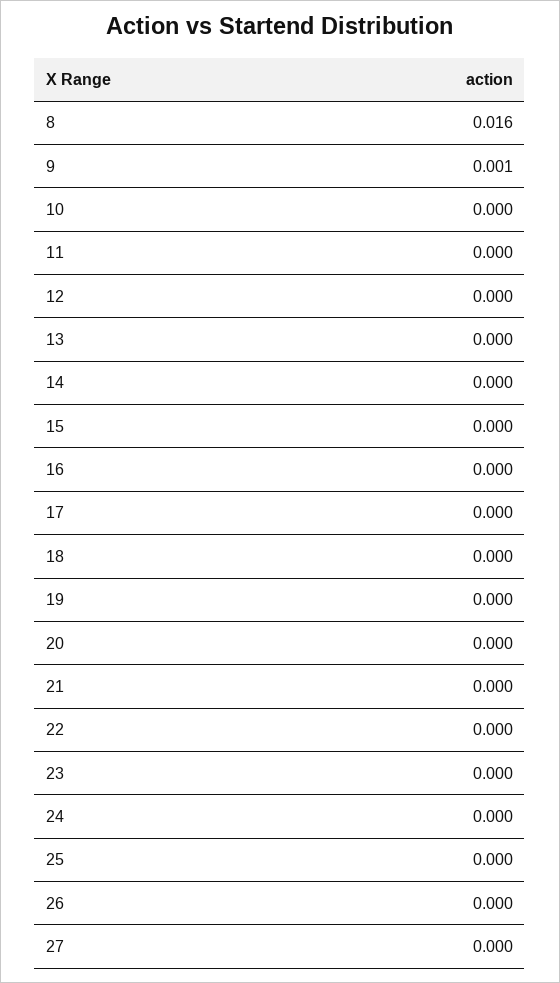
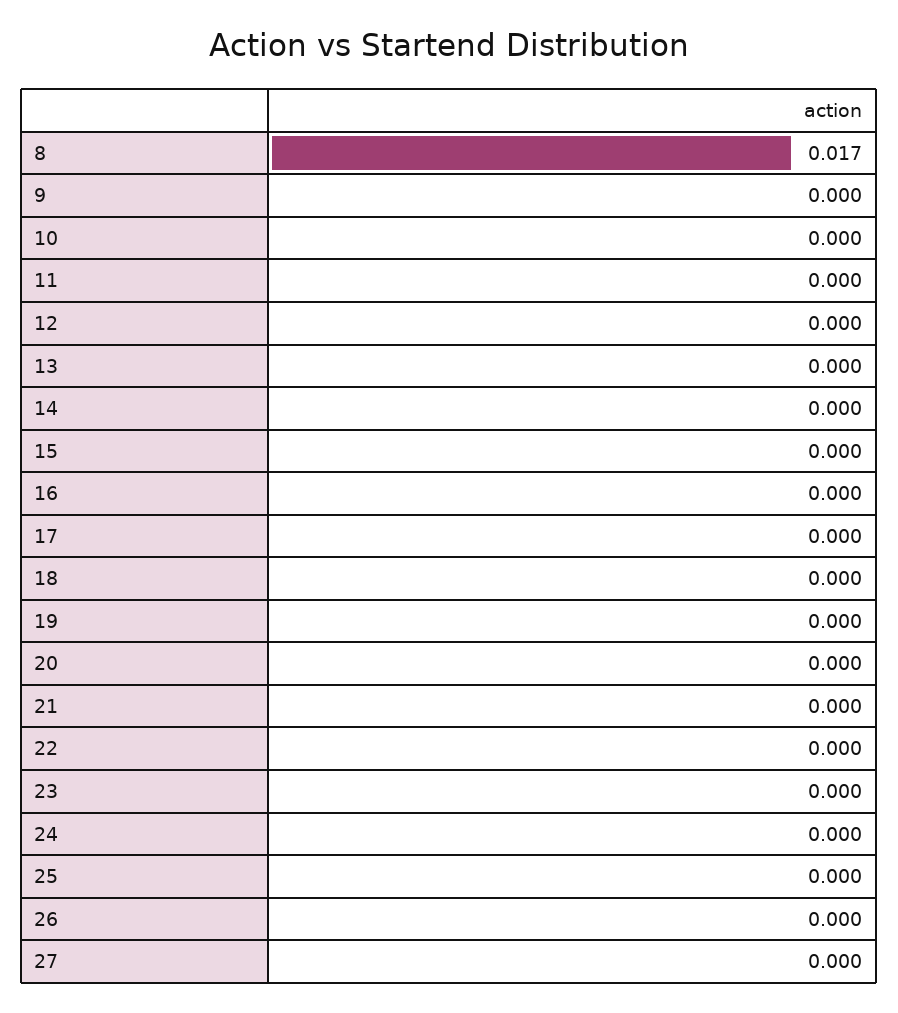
  {
-   "8": 0.016,
+   "8": 0.017,
-   "9": 0.001,
+   "9": 0,
    "10": 0,
    "11": 0,
    "12": 0,
    "13": 0,
    "14": 0,
    "15": 0,
    "16": 0,
    "17": 0,
    "18": 0,
    "19": 0,
    "20": 0,
    "21": 0,
    "22": 0,
    "23": 0,
    "24": 0,
    "25": 0,
    "26": 0,
    "27": 0
  }

